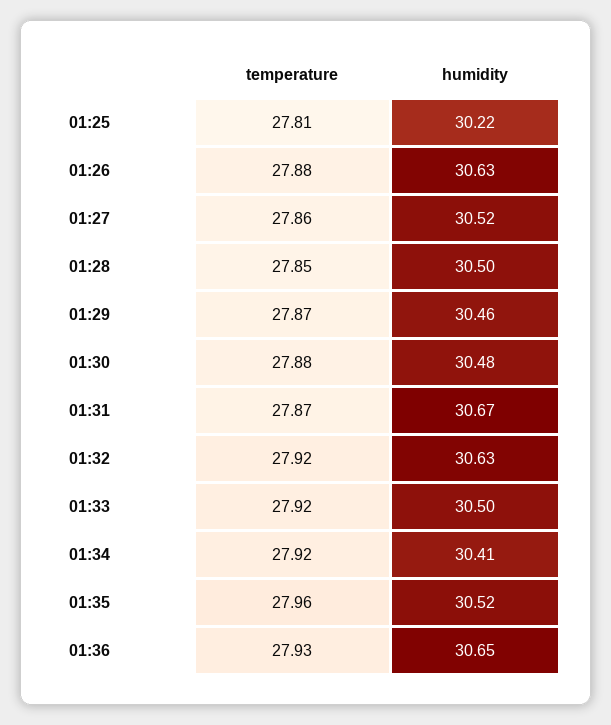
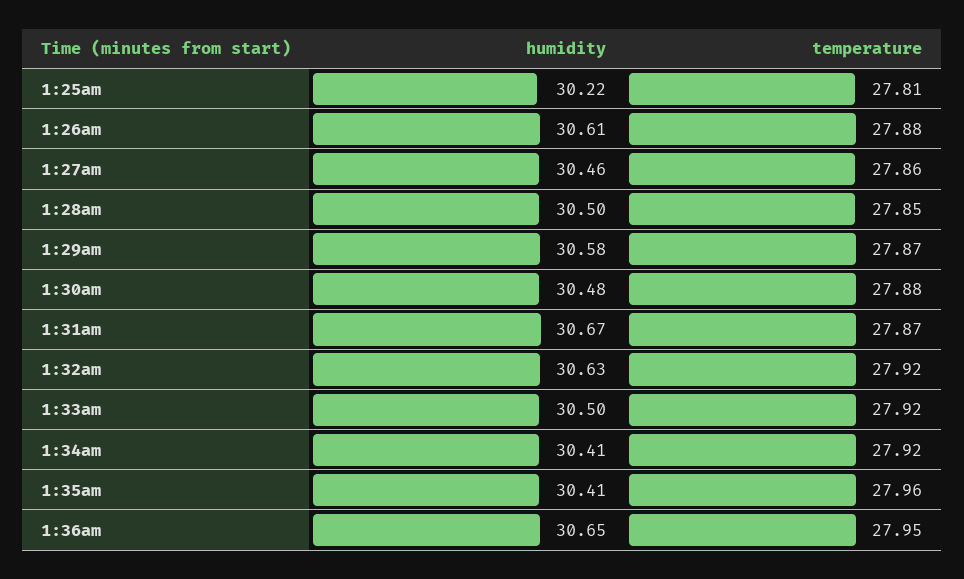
  {
    "temperature": {
      "01:25": 27.81,
      "01:26": 27.88,
      "01:27": 27.86,
      "01:28": 27.85,
      "01:29": 27.87,
      "01:30": 27.88,
      "01:31": 27.87,
      "01:32": 27.92,
      "01:33": 27.92,
      "01:34": 27.92,
      "01:35": 27.96,
-     "01:36": 27.93
+     "01:36": 27.95
    },
    "humidity": {
      "01:25": 30.22,
-     "01:26": 30.63,
+     "01:26": 30.61,
-     "01:27": 30.52,
+     "01:27": 30.46,
      "01:28": 30.5,
-     "01:29": 30.46,
+     "01:29": 30.58,
      "01:30": 30.48,
      "01:31": 30.67,
      "01:32": 30.63,
      "01:33": 30.5,
      "01:34": 30.41,
-     "01:35": 30.52,
+     "01:35": 30.41,
      "01:36": 30.65
    }
  }

